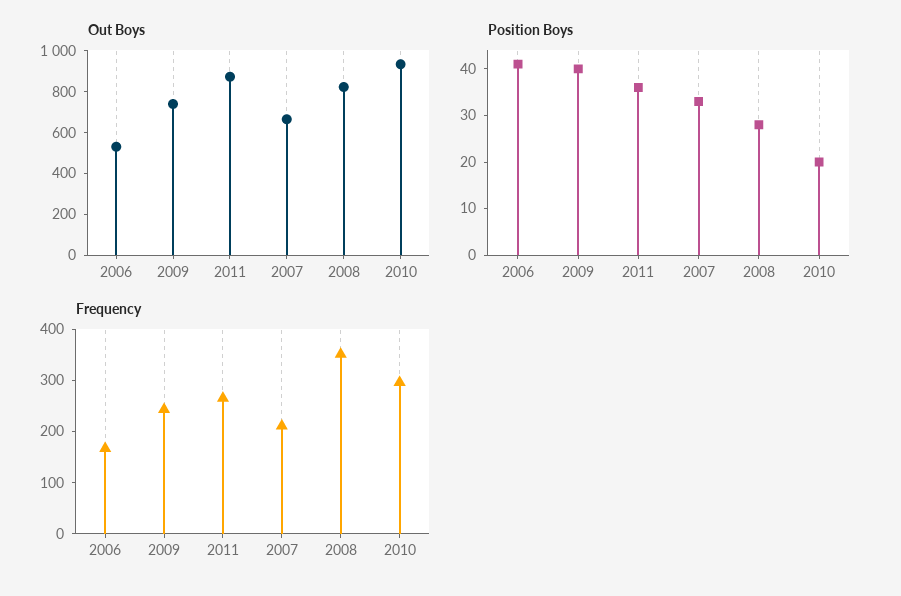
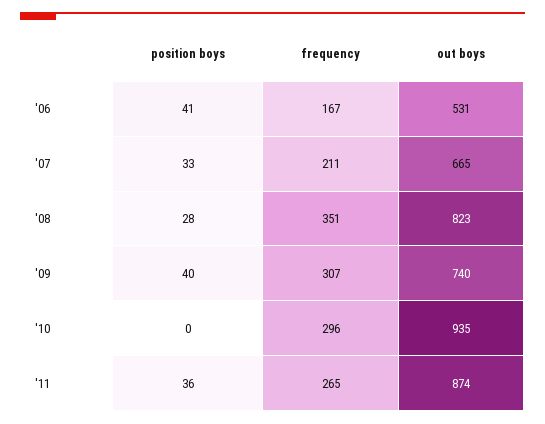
  {
    "Out Boys": {
      "2006": 531,
      "2009": 740,
      "2011": 874,
      "2007": 665,
      "2008": 823,
      "2010": 935
    },
    "Position Boys": {
      "2006": 41,
      "2009": 40,
      "2011": 36,
      "2007": 33,
      "2008": 28,
-     "2010": 20
+     "2010": 0
    },
    "Frequency": {
      "2006": 167,
-     "2009": 240,
+     "2009": 307,
      "2011": 265,
      "2007": 211,
      "2008": 351,
      "2010": 296
    }
  }

